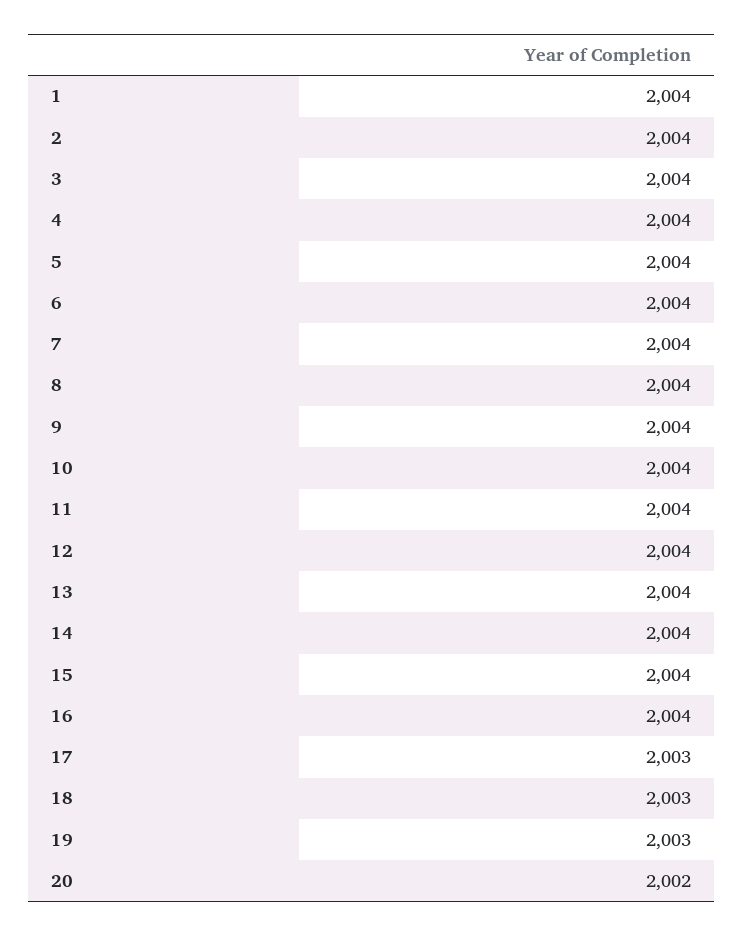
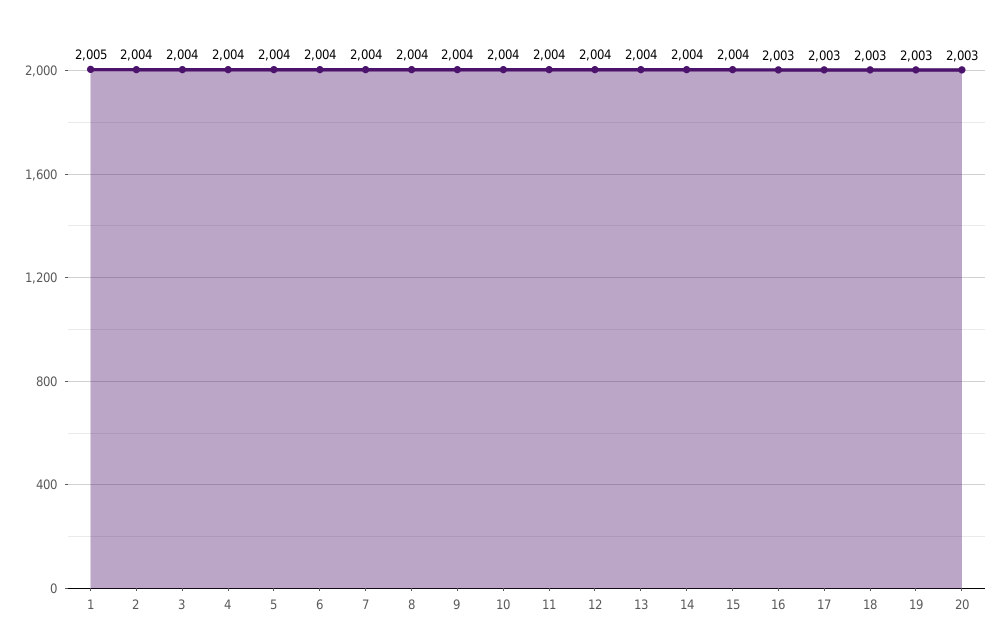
  {
-   "1": 2004,
+   "1": 2005,
    "2": 2004,
    "3": 2004,
    "4": 2004,
    "5": 2004,
    "6": 2004,
    "7": 2004,
    "8": 2004,
    "9": 2004,
    "10": 2004,
    "11": 2004,
    "12": 2004,
    "13": 2004,
    "14": 2004,
    "15": 2004,
-   "16": 2004,
+   "16": 2003,
    "17": 2003,
    "18": 2003,
    "19": 2003,
-   "20": 2002
+   "20": 2003
  }

